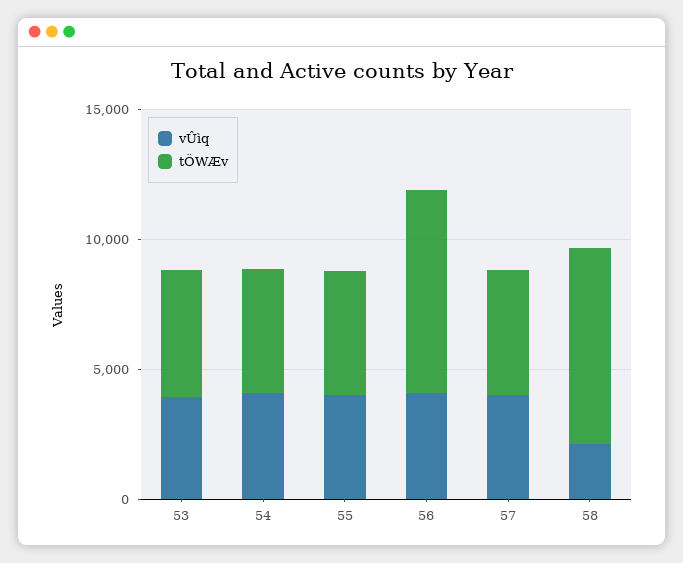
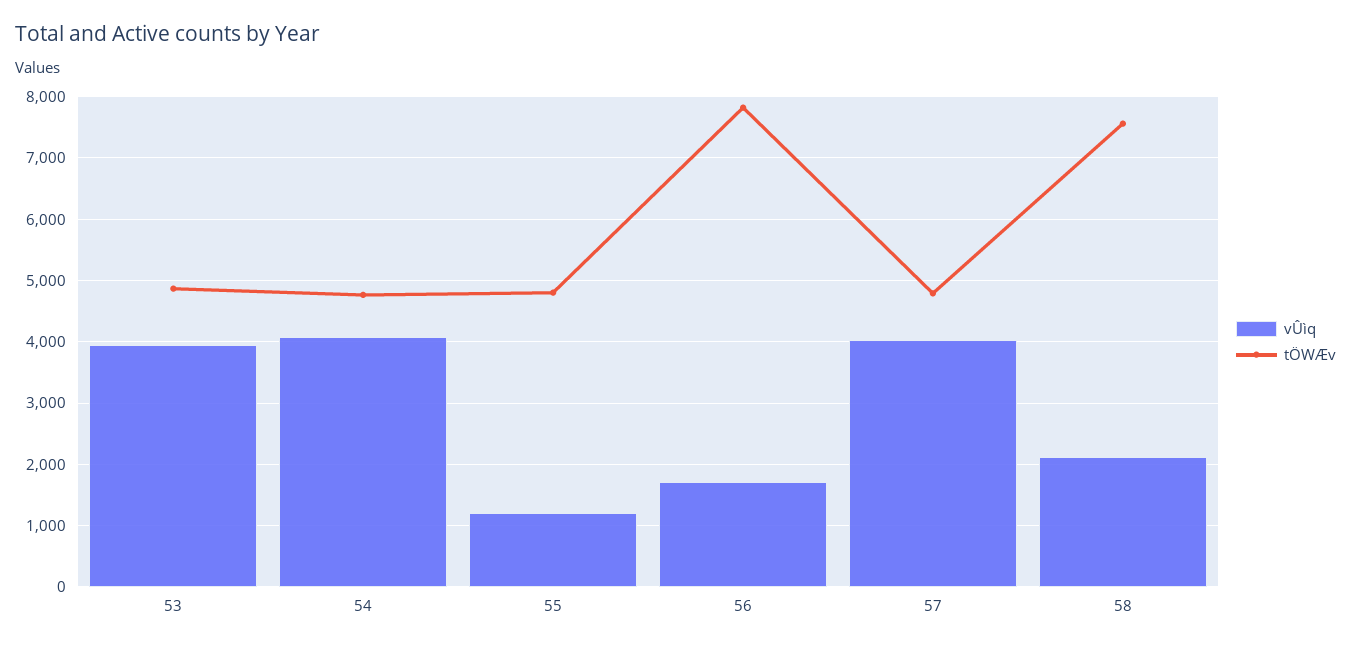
  {
    "vÛìq": {
      "53": 4000,
      "54": 4100,
-     "55": 4000,
+     "55": 1200,
-     "56": 4000,
+     "56": 1700,
      "57": 4000,
      "58": 2100
    },
    "tÖWÆv": {
      "53": 4900,
      "54": 4800,
      "55": 4800,
      "56": 7800,
      "57": 4800,
      "58": 7600
    }
  }

